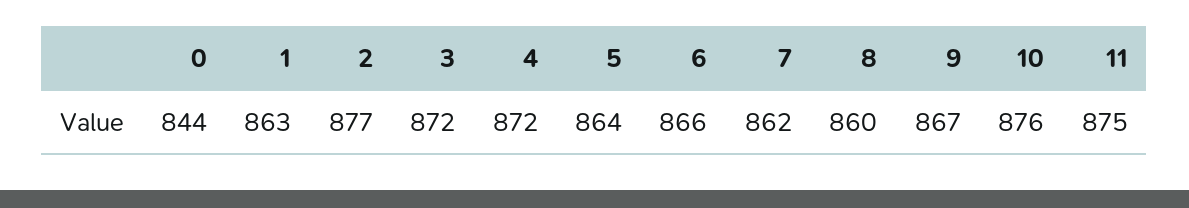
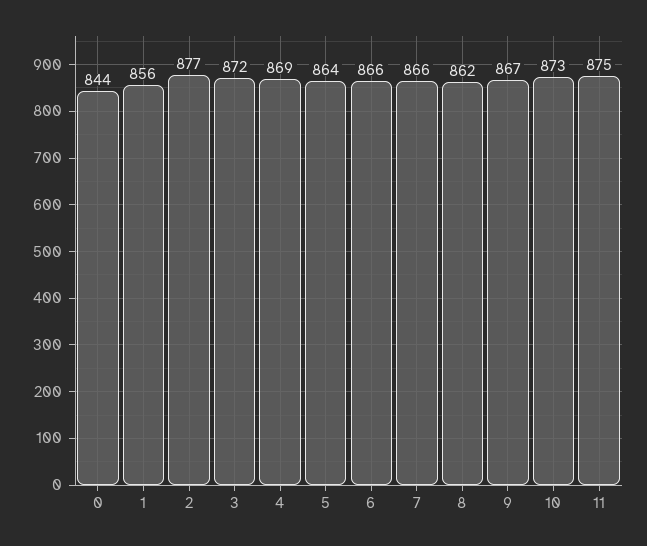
  {
    "0": 844,
-   "1": 863,
+   "1": 856,
    "2": 877,
    "3": 872,
-   "4": 872,
+   "4": 869,
    "5": 864,
    "6": 866,
-   "7": 862,
+   "7": 866,
-   "8": 860,
+   "8": 862,
    "9": 867,
-   "10": 876,
+   "10": 873,
    "11": 875
  }

